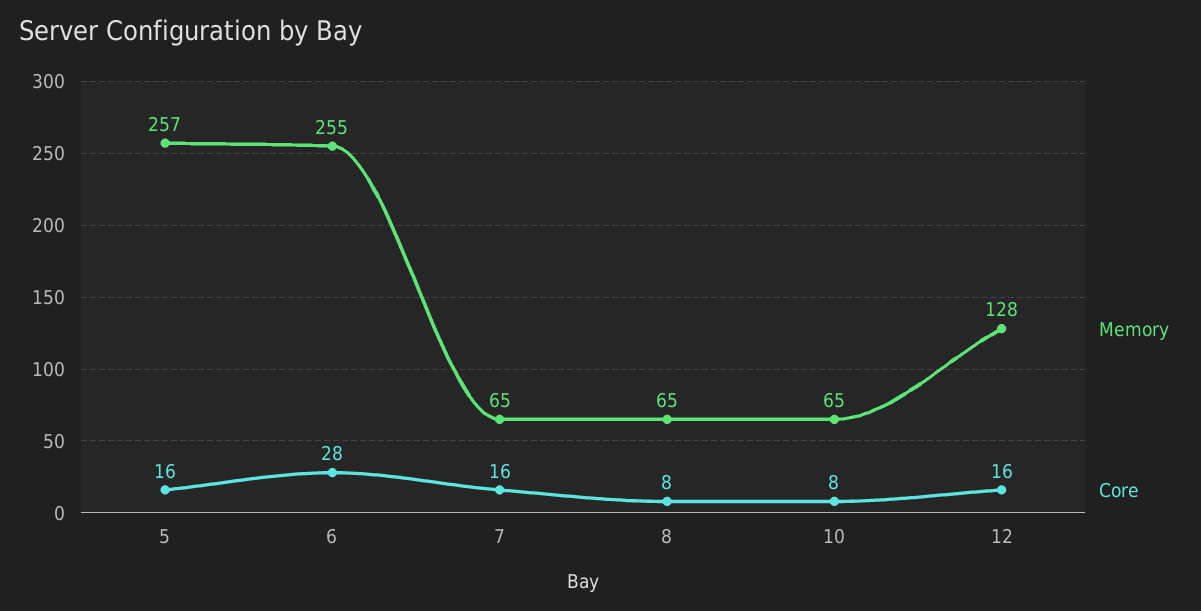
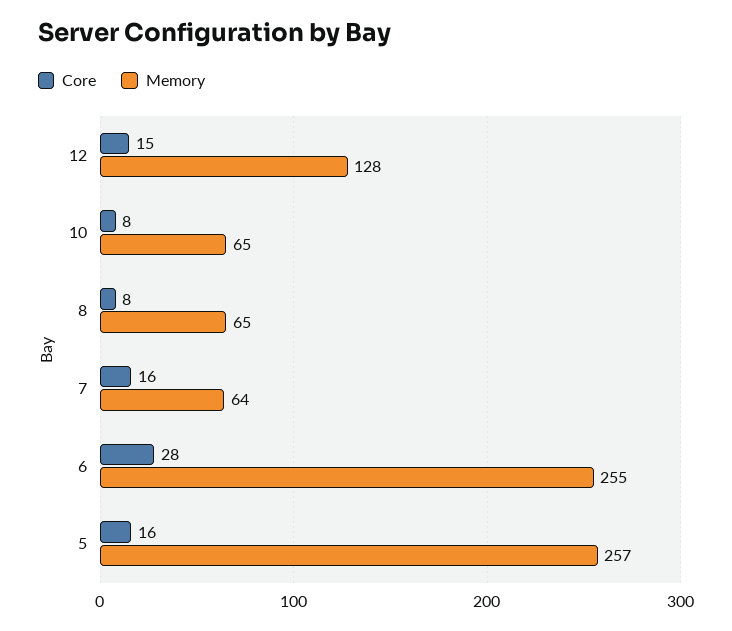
  {
    "Memory": {
      "5": 257,
      "6": 255,
-     "7": 65,
+     "7": 64,
      "8": 65,
      "10": 65,
      "12": 128
    },
    "Core": {
      "5": 16,
      "6": 28,
      "7": 16,
      "8": 8,
      "10": 8,
-     "12": 16
+     "12": 15
    }
  }

